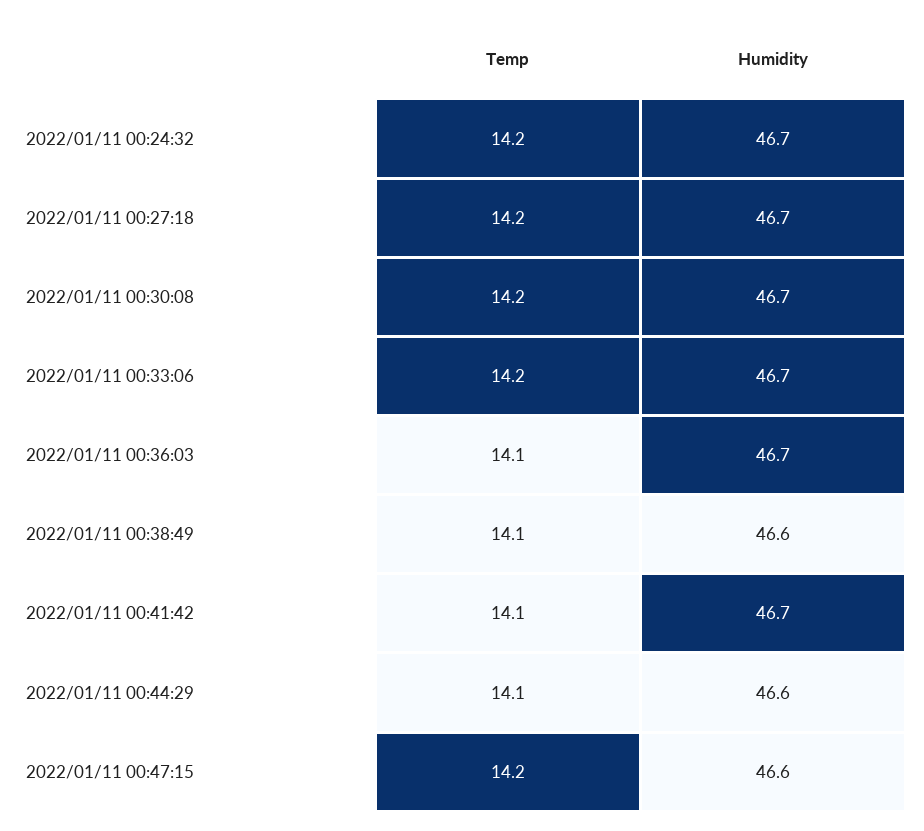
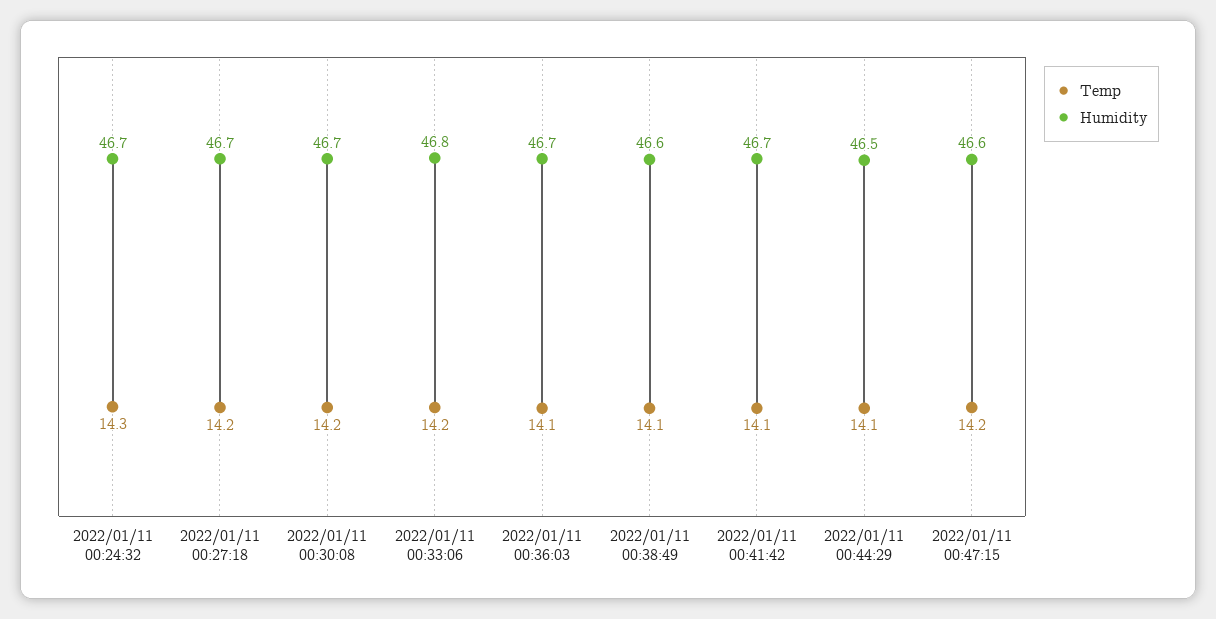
  {
    "Temp": {
-     "2022/01/11 00:24:32": 14.2,
+     "2022/01/11 00:24:32": 14.3,
      "2022/01/11 00:27:18": 14.2,
      "2022/01/11 00:30:08": 14.2,
      "2022/01/11 00:33:06": 14.2,
      "2022/01/11 00:36:03": 14.1,
      "2022/01/11 00:38:49": 14.1,
      "2022/01/11 00:41:42": 14.1,
      "2022/01/11 00:44:29": 14.1,
      "2022/01/11 00:47:15": 14.2
    },
    "Humidity": {
      "2022/01/11 00:24:32": 46.7,
      "2022/01/11 00:27:18": 46.7,
      "2022/01/11 00:30:08": 46.7,
-     "2022/01/11 00:33:06": 46.7,
+     "2022/01/11 00:33:06": 46.8,
      "2022/01/11 00:36:03": 46.7,
      "2022/01/11 00:38:49": 46.6,
      "2022/01/11 00:41:42": 46.7,
-     "2022/01/11 00:44:29": 46.6,
+     "2022/01/11 00:44:29": 46.5,
      "2022/01/11 00:47:15": 46.6
    }
  }

